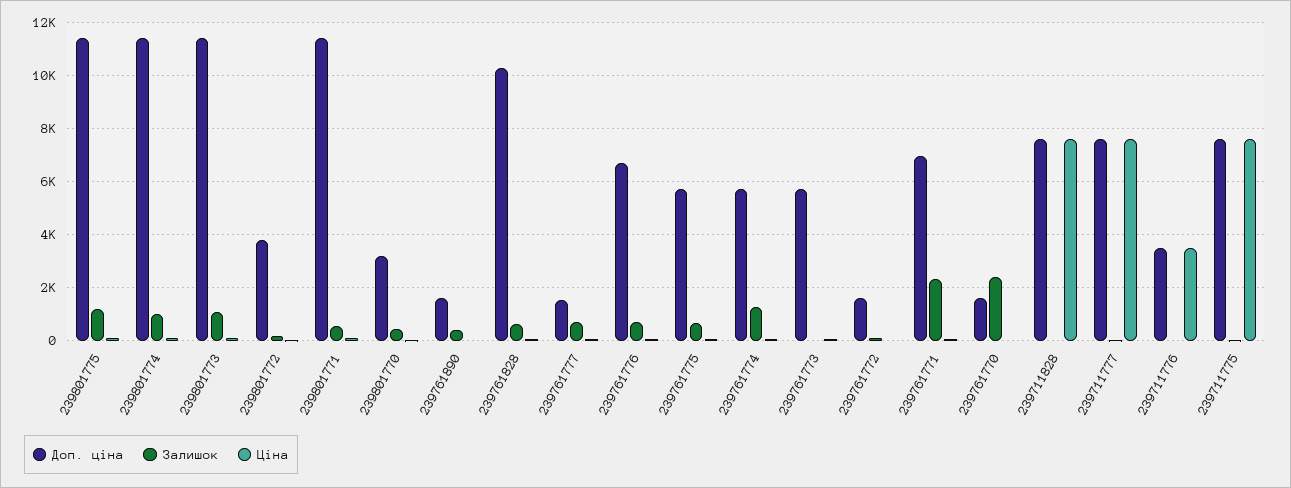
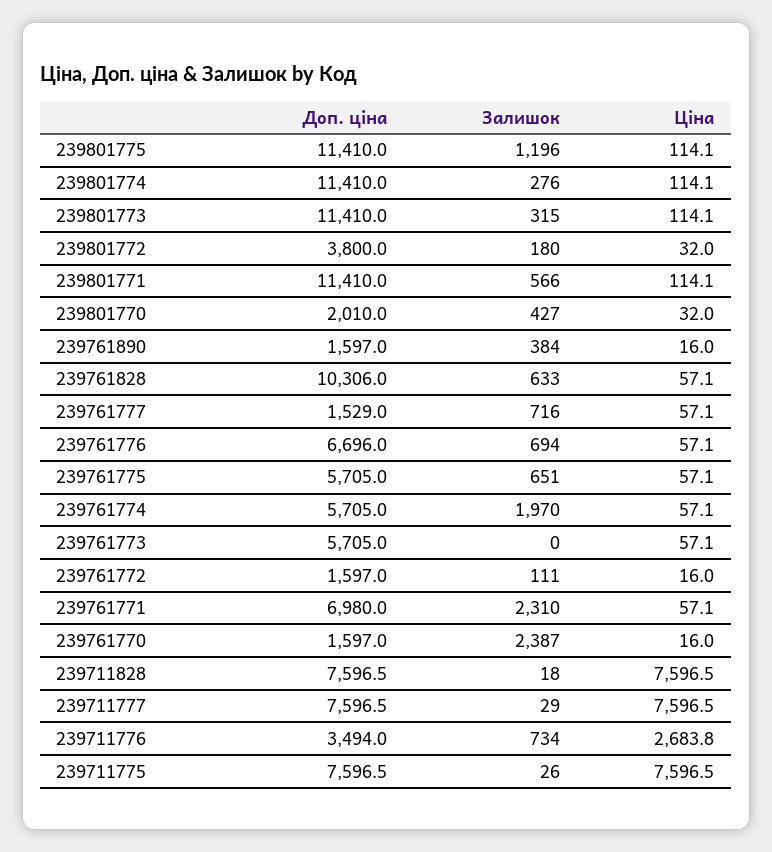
  {
    "Доп. ціна": {
      "239801775": 11410,
      "239801774": 11410,
      "239801773": 11410,
      "239801772": 3800,
      "239801771": 11410,
-     "239801770": 3250,
+     "239801770": 2010,
      "239761890": 1597,
      "239761828": 10306,
      "239761777": 1529,
      "239761776": 6696,
      "239761775": 5705,
      "239761774": 5705,
      "239761773": 5705,
      "239761772": 1597,
      "239761771": 6980,
      "239761770": 1597,
      "239711828": 7596.5,
      "239711777": 7596.5,
      "239711776": 3494,
      "239711775": 7596.5
    },
    "Залишок": {
      "239801775": 1196,
-     "239801774": 1000,
+     "239801774": 276,
-     "239801773": 1000,
+     "239801773": 315,
      "239801772": 180,
      "239801771": 566,
      "239801770": 427,
      "239761890": 384,
      "239761828": 633,
      "239761777": 716,
      "239761776": 694,
      "239761775": 651,
-     "239761774": 1250,
+     "239761774": 1970,
      "239761773": 0,
      "239761772": 111,
      "239761771": 2310,
      "239761770": 2387,
      "239711828": 18,
      "239711777": 29,
-     "239711776": 0,
+     "239711776": 734,
      "239711775": 26
    },
    "Ціна": {
      "239801775": 114.1,
      "239801774": 114.1,
      "239801773": 114.1,
      "239801772": 32,
      "239801771": 114.1,
      "239801770": 32,
      "239761890": 16,
      "239761828": 57.1,
      "239761777": 57.1,
      "239761776": 57.1,
      "239761775": 57.1,
      "239761774": 57.1,
      "239761773": 57.1,
      "239761772": 16,
      "239761771": 57.1,
      "239761770": 16,
      "239711828": 7596.5,
      "239711777": 7596.5,
-     "239711776": 3500,
+     "239711776": 2683.8,
      "239711775": 7596.5
    }
  }

